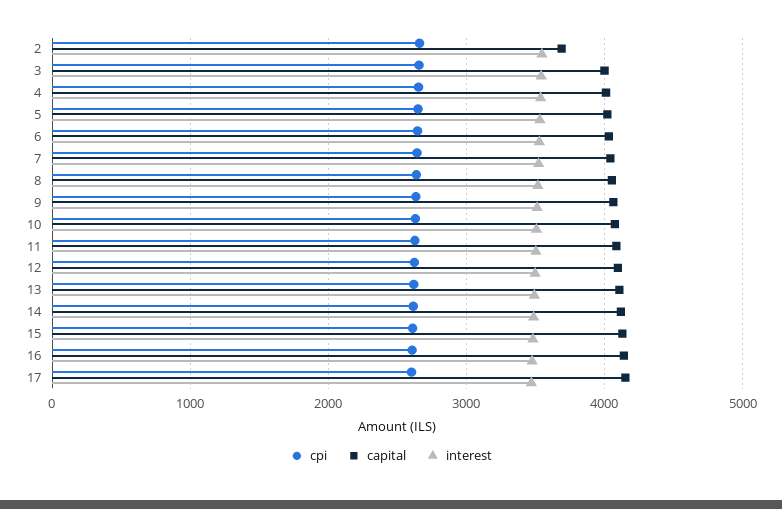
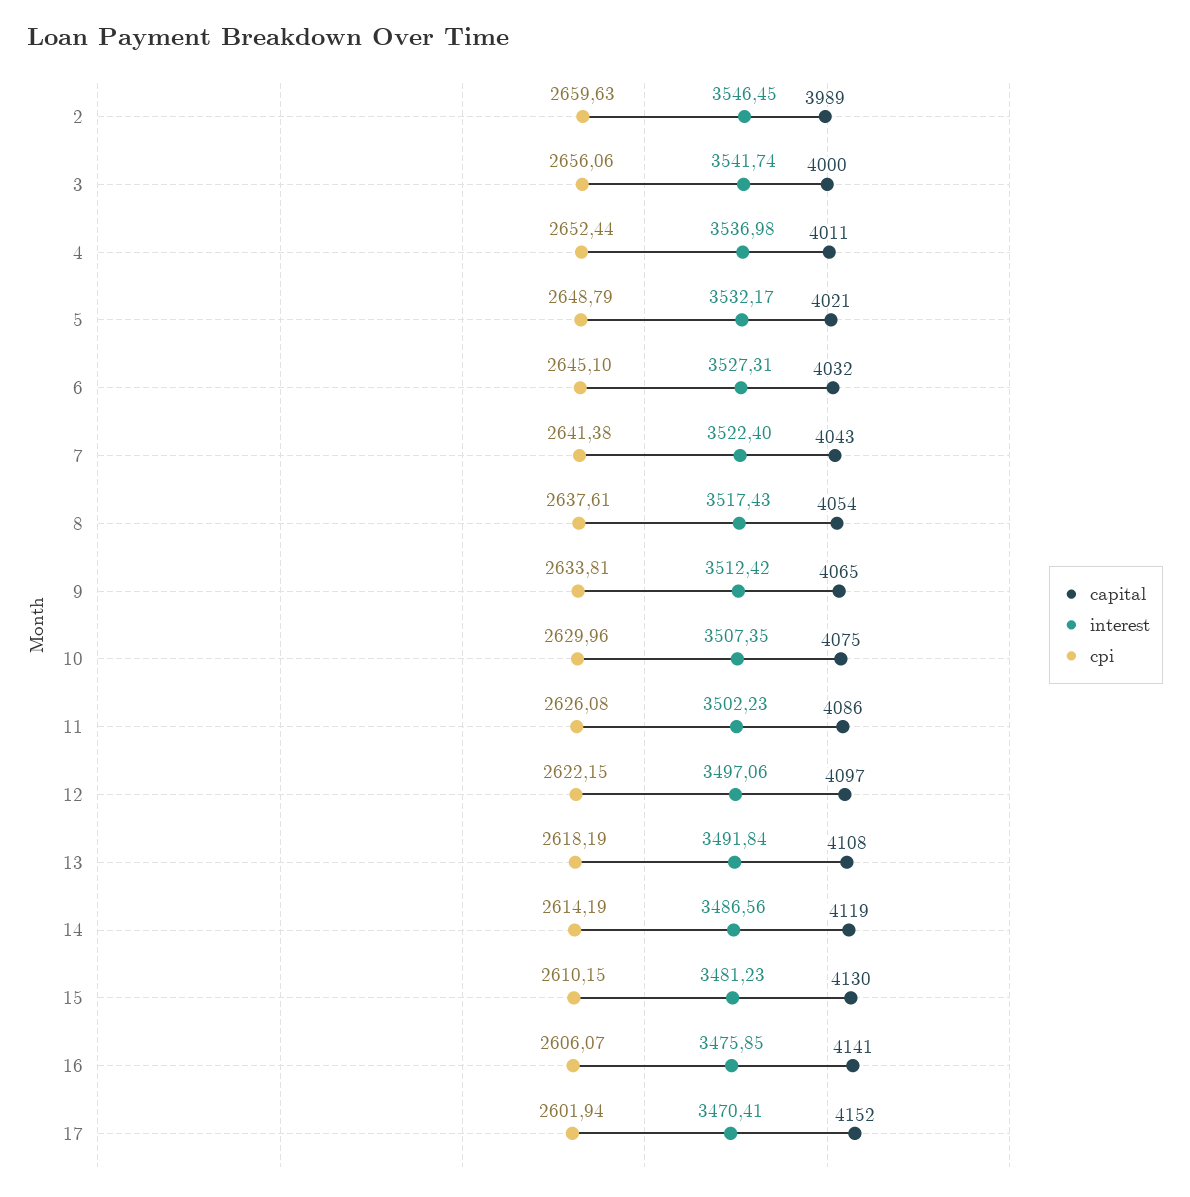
  {
    "cpi": {
      "2": 2659.63,
      "3": 2656.06,
      "4": 2652.44,
      "5": 2648.79,
      "6": 2645.1,
      "7": 2641.38,
      "8": 2637.61,
      "9": 2633.81,
      "10": 2629.96,
      "11": 2626.08,
      "12": 2622.15,
      "13": 2618.19,
      "14": 2614.19,
      "15": 2610.15,
      "16": 2606.07,
      "17": 2601.94
    },
    "capital": {
-     "2": 3700,
+     "2": 3989,
      "3": 4000,
      "4": 4011,
      "5": 4021,
      "6": 4032,
      "7": 4043,
      "8": 4054,
      "9": 4065,
      "10": 4075,
      "11": 4086,
      "12": 4097,
      "13": 4108,
      "14": 4119,
      "15": 4130,
      "16": 4141,
      "17": 4152
    },
    "interest": {
      "2": 3546.45,
      "3": 3541.74,
      "4": 3536.98,
      "5": 3532.17,
      "6": 3527.31,
      "7": 3522.4,
      "8": 3517.43,
      "9": 3512.42,
      "10": 3507.35,
      "11": 3502.23,
      "12": 3497.06,
      "13": 3491.84,
      "14": 3486.56,
      "15": 3481.23,
      "16": 3475.85,
      "17": 3470.41
    }
  }

